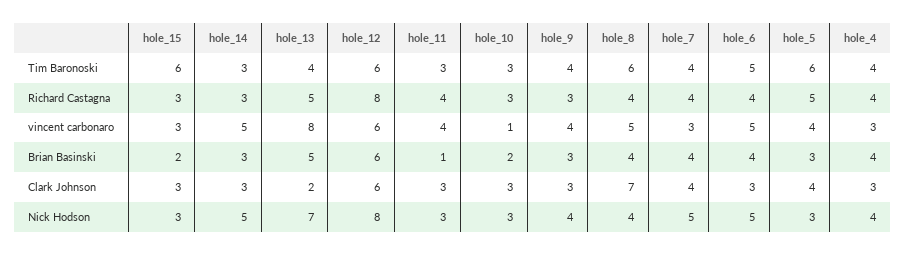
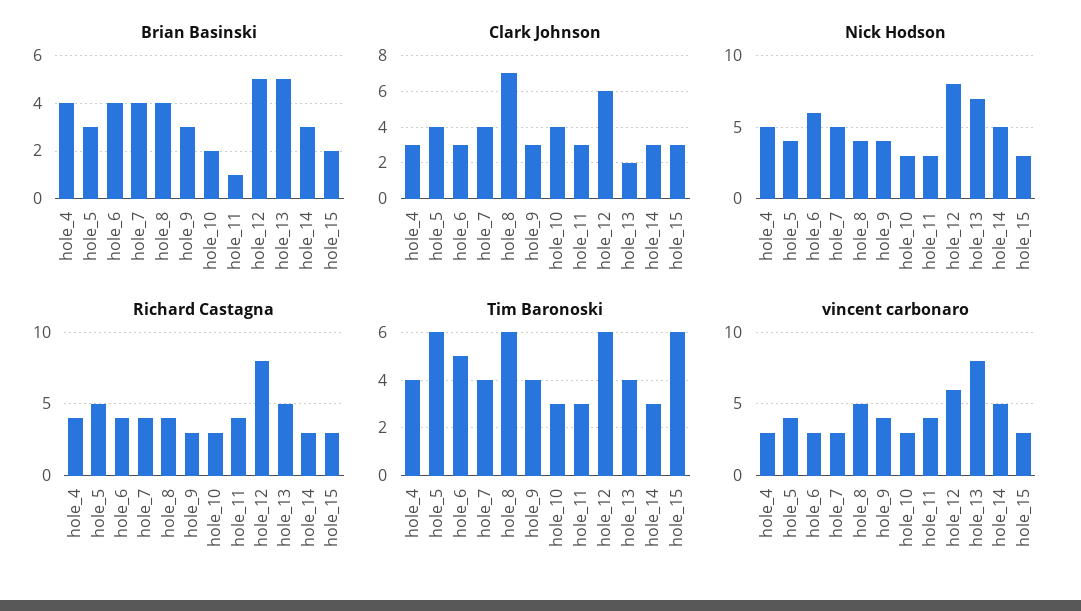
  {
    "Tim Baronoski": {
      "hole_15": 6,
      "hole_14": 3,
      "hole_13": 4,
      "hole_12": 6,
      "hole_11": 3,
      "hole_10": 3,
      "hole_9": 4,
      "hole_8": 6,
      "hole_7": 4,
      "hole_6": 5,
      "hole_5": 6,
      "hole_4": 4
    },
    "Richard Castagna": {
      "hole_15": 3,
      "hole_14": 3,
      "hole_13": 5,
      "hole_12": 8,
      "hole_11": 4,
      "hole_10": 3,
      "hole_9": 3,
      "hole_8": 4,
      "hole_7": 4,
      "hole_6": 4,
      "hole_5": 5,
      "hole_4": 4
    },
    "vincent carbonaro": {
      "hole_15": 3,
      "hole_14": 5,
      "hole_13": 8,
      "hole_12": 6,
      "hole_11": 4,
-     "hole_10": 1,
+     "hole_10": 3,
      "hole_9": 4,
      "hole_8": 5,
      "hole_7": 3,
-     "hole_6": 5,
+     "hole_6": 3,
      "hole_5": 4,
      "hole_4": 3
    },
    "Brian Basinski": {
      "hole_15": 2,
      "hole_14": 3,
      "hole_13": 5,
-     "hole_12": 6,
+     "hole_12": 5,
      "hole_11": 1,
      "hole_10": 2,
      "hole_9": 3,
      "hole_8": 4,
      "hole_7": 4,
      "hole_6": 4,
      "hole_5": 3,
      "hole_4": 4
    },
    "Clark Johnson": {
      "hole_15": 3,
      "hole_14": 3,
      "hole_13": 2,
      "hole_12": 6,
      "hole_11": 3,
-     "hole_10": 3,
+     "hole_10": 4,
      "hole_9": 3,
      "hole_8": 7,
      "hole_7": 4,
      "hole_6": 3,
      "hole_5": 4,
      "hole_4": 3
    },
    "Nick Hodson": {
      "hole_15": 3,
      "hole_14": 5,
      "hole_13": 7,
      "hole_12": 8,
      "hole_11": 3,
      "hole_10": 3,
      "hole_9": 4,
      "hole_8": 4,
      "hole_7": 5,
-     "hole_6": 5,
+     "hole_6": 6,
-     "hole_5": 3,
+     "hole_5": 4,
-     "hole_4": 4
+     "hole_4": 5
    }
  }

